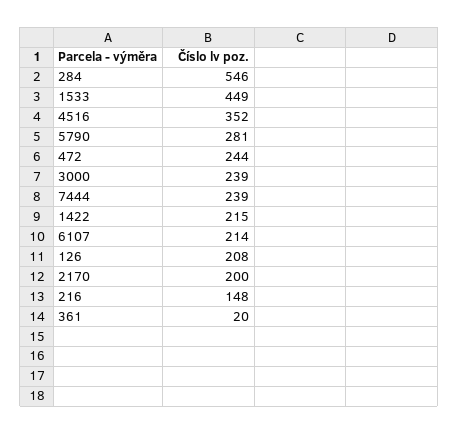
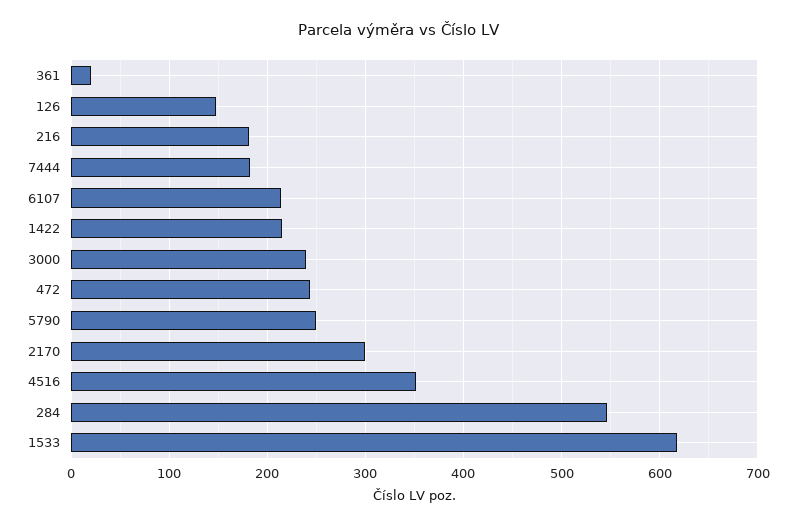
  {
    "284": 546,
-   "1533": 449,
+   "1533": 620,
    "4516": 352,
-   "5790": 281,
+   "5790": 250,
    "472": 244,
    "3000": 239,
-   "7444": 239,
+   "7444": 180,
    "1422": 215,
    "6107": 214,
-   "126": 208,
+   "126": 150,
-   "2170": 200,
+   "2170": 300,
-   "216": 148,
+   "216": 180,
    "361": 20
  }

